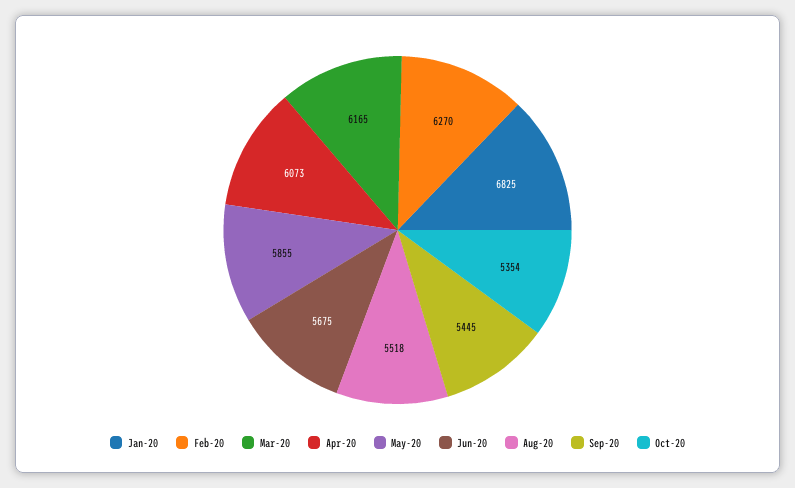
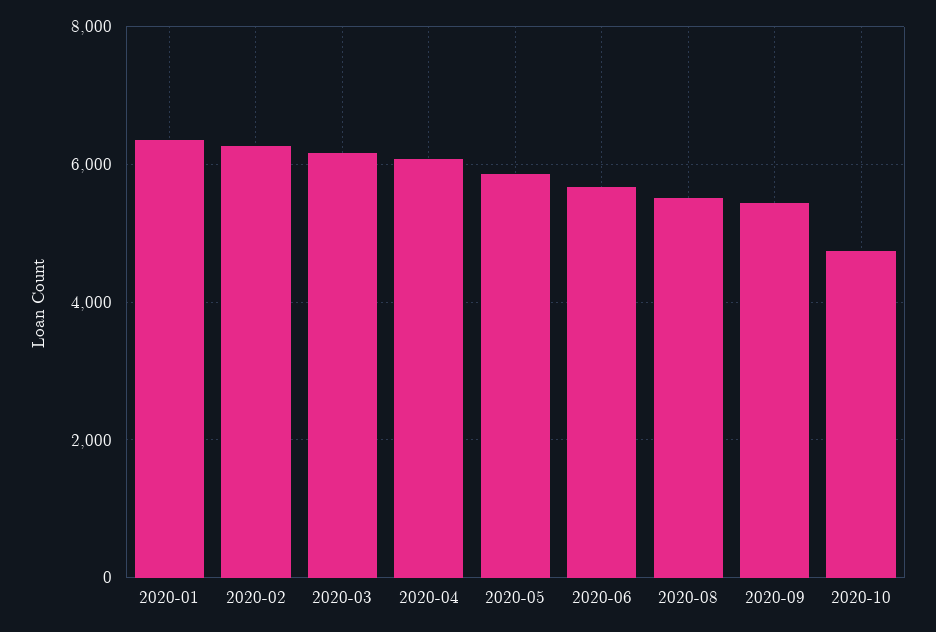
  {
-   "Jan-20": 6825,
+   "Jan-20": 6400,
    "Feb-20": 6270,
    "Mar-20": 6165,
    "Apr-20": 6073,
    "May-20": 5855,
    "Jun-20": 5675,
    "Aug-20": 5518,
    "Sep-20": 5445,
-   "Oct-20": 5354
+   "Oct-20": 4800
  }

